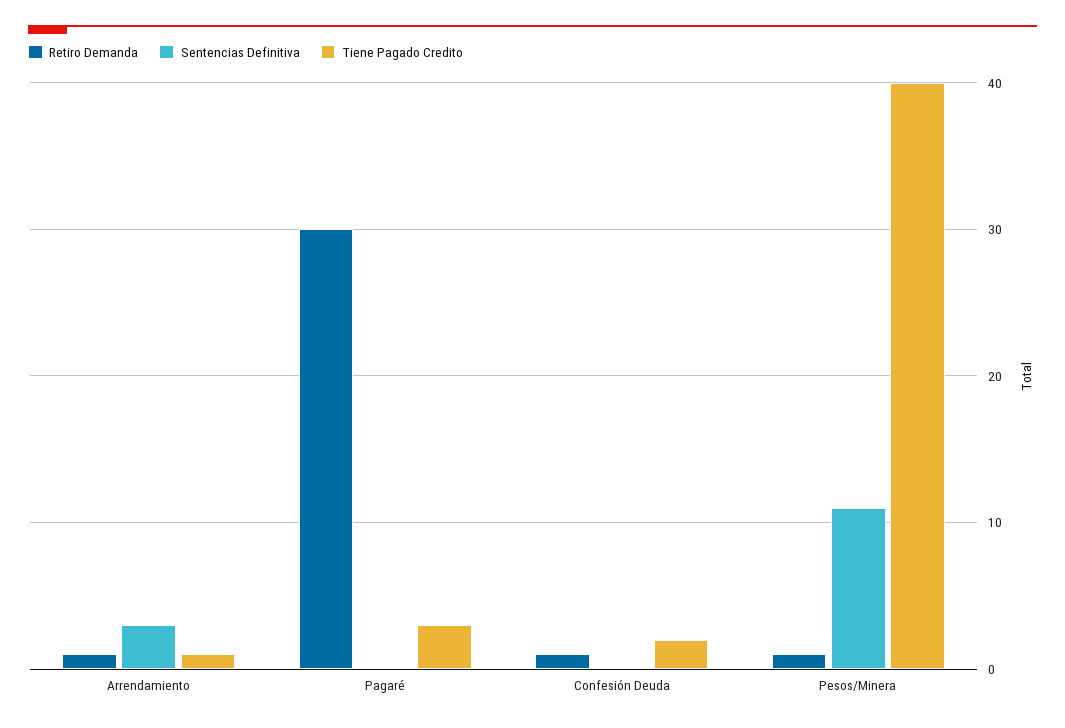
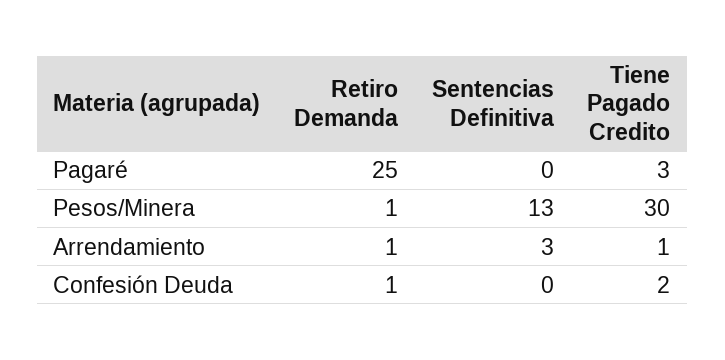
  {
    "Retiro Demanda": {
      "Arrendamiento": 1,
-     "Pagaré": 30,
+     "Pagaré": 25,
      "Confesión Deuda": 1,
      "Pesos/Minera": 1
    },
    "Sentencias Definitiva": {
      "Arrendamiento": 3,
      "Pagaré": 0,
      "Confesión Deuda": 0,
-     "Pesos/Minera": 11
+     "Pesos/Minera": 13
    },
    "Tiene Pagado Credito": {
      "Arrendamiento": 1,
      "Pagaré": 3,
      "Confesión Deuda": 2,
-     "Pesos/Minera": 40
+     "Pesos/Minera": 30
    }
  }

